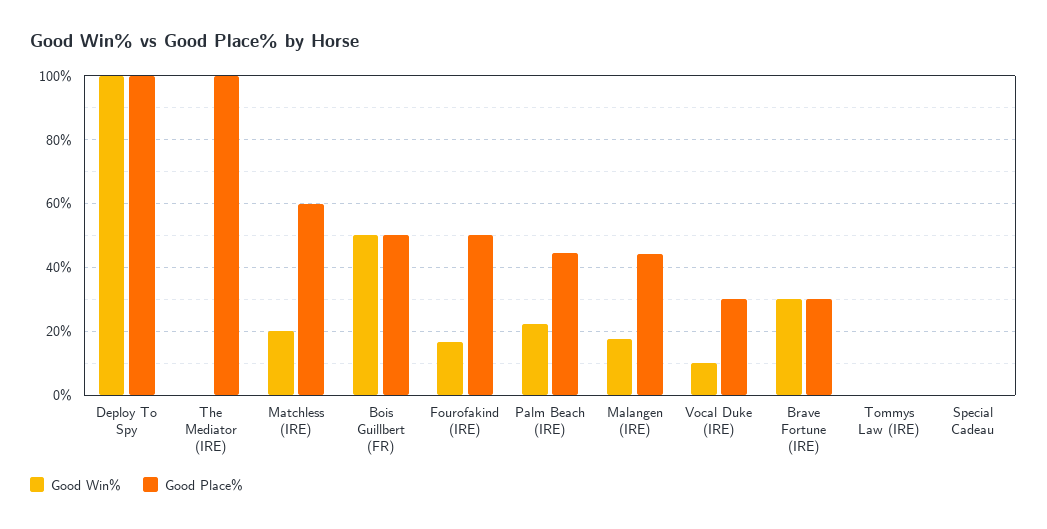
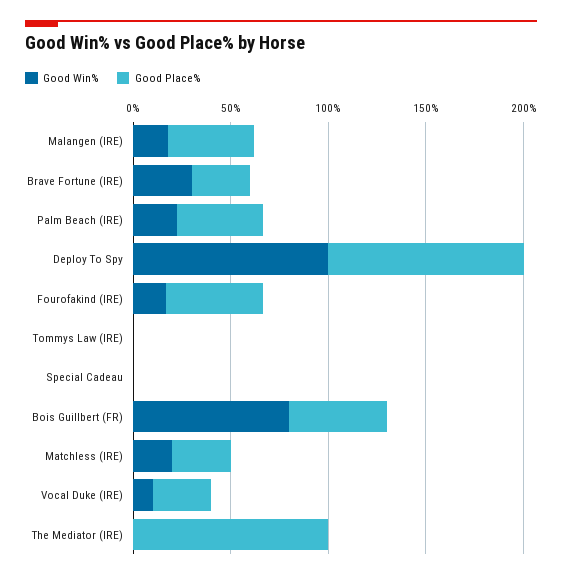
  {
    "Good Win%": {
      "Deploy To Spy": 100,
      "The Mediator (IRE)": 0,
      "Matchless (IRE)": 20,
-     "Bois Guillbert (FR)": 50,
+     "Bois Guillbert (FR)": 80,
      "Fourofakind (IRE)": 16,
      "Palm Beach (IRE)": 22,
      "Malangen (IRE)": 18,
      "Vocal Duke (IRE)": 10,
      "Brave Fortune (IRE)": 30,
      "Tommys Law (IRE)": 0,
      "Special Cadeau": 0
    },
    "Good Place%": {
      "Deploy To Spy": 100,
      "The Mediator (IRE)": 100,
-     "Matchless (IRE)": 60,
+     "Matchless (IRE)": 30,
      "Bois Guillbert (FR)": 50,
      "Fourofakind (IRE)": 50,
      "Palm Beach (IRE)": 44,
      "Malangen (IRE)": 44,
      "Vocal Duke (IRE)": 30,
      "Brave Fortune (IRE)": 30,
      "Tommys Law (IRE)": 0,
      "Special Cadeau": 0
    }
  }

